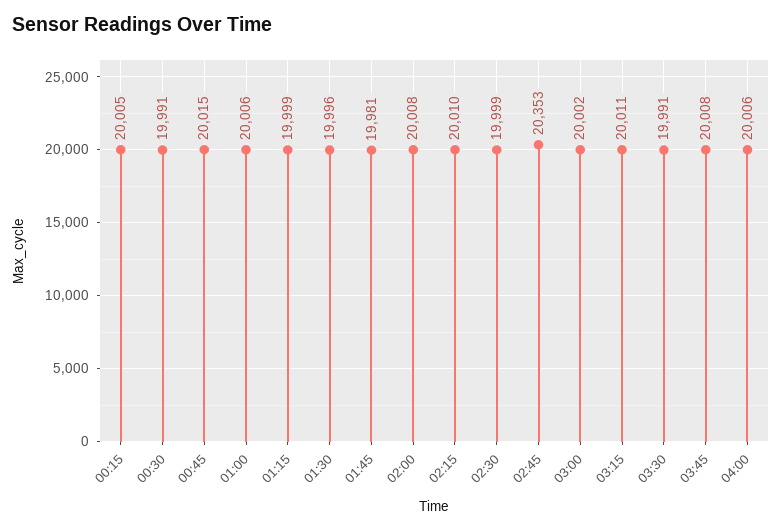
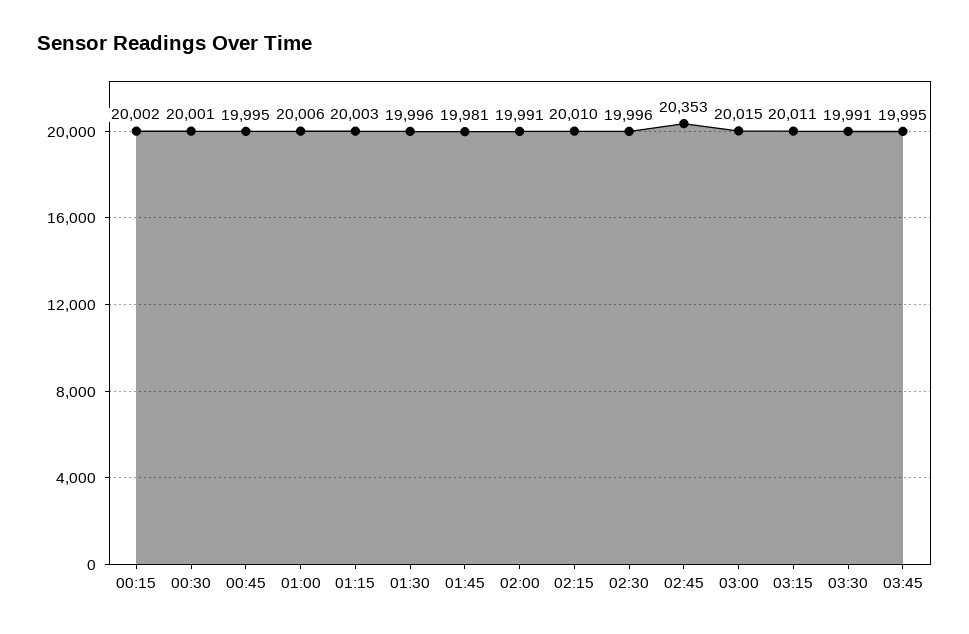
  {
-   "00:15": 20005,
+   "00:15": 20002,
-   "00:30": 19991,
+   "00:30": 20001,
-   "00:45": 20015,
+   "00:45": 19995,
    "01:00": 20006,
-   "01:15": 19999,
+   "01:15": 20003,
    "01:30": 19996,
    "01:45": 19981,
-   "02:00": 20008,
+   "02:00": 19991,
    "02:15": 20010,
-   "02:30": 19999,
+   "02:30": 19996,
    "02:45": 20353,
-   "03:00": 20002,
+   "03:00": 20015,
    "03:15": 20011,
    "03:30": 19991,
-   "03:45": 20008,
+   "03:45": 19995
-   "04:00": 20006
  }

